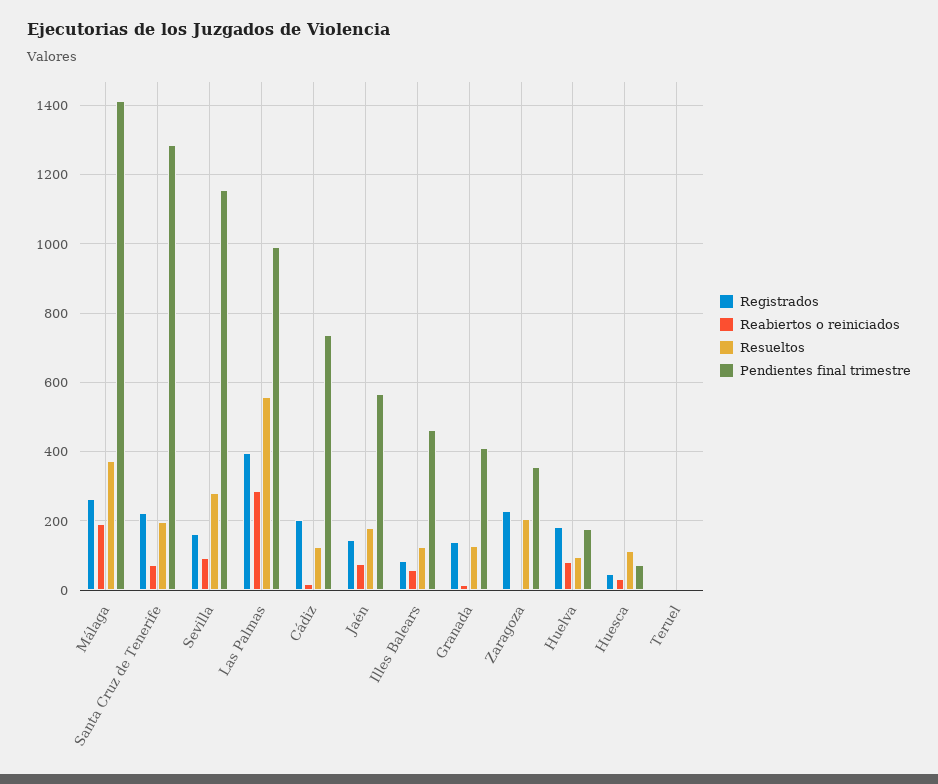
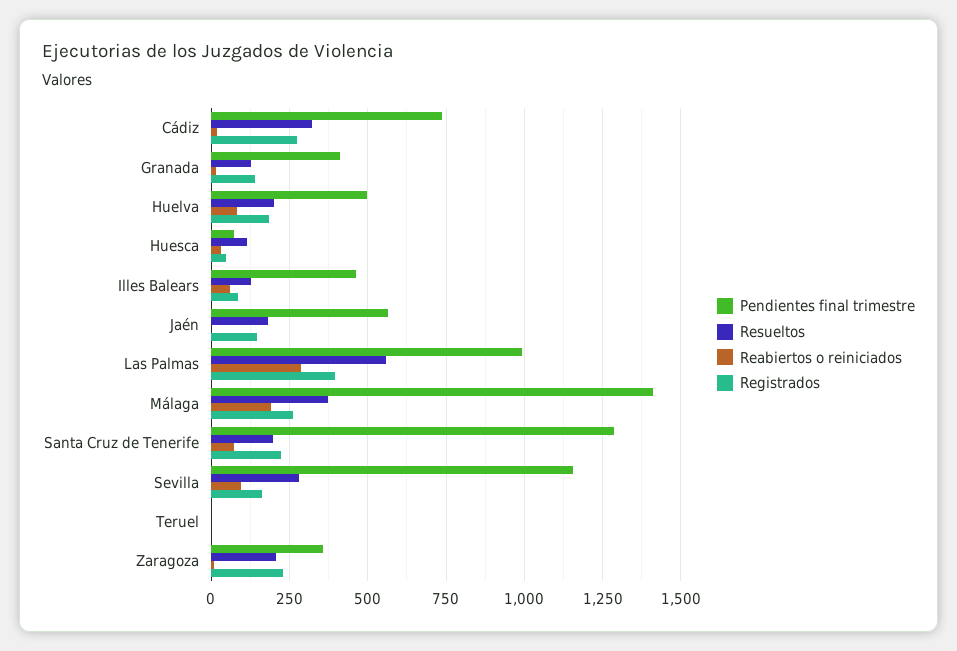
  {
    "Registrados": {
      "Málaga": 260,
      "Santa Cruz de Tenerife": 220,
      "Sevilla": 160,
      "Las Palmas": 400,
-     "Cádiz": 200,
+     "Cádiz": 275,
      "Jaén": 140,
      "Illes Balears": 80,
      "Granada": 140,
      "Zaragoza": 220,
      "Huelva": 180,
      "Huesca": 40,
      "Teruel": 0
    },
    "Reabiertos o reiniciados": {
      "Málaga": 200,
      "Santa Cruz de Tenerife": 80,
      "Sevilla": 100,
      "Las Palmas": 280,
      "Cádiz": 20,
-     "Jaén": 80,
+     "Jaén": 0,
      "Illes Balears": 60,
      "Granada": 20,
      "Zaragoza": 0,
      "Huelva": 80,
      "Huesca": 40,
      "Teruel": 0
    },
    "Resueltos": {
      "Málaga": 380,
      "Santa Cruz de Tenerife": 200,
      "Sevilla": 280,
      "Las Palmas": 560,
-     "Cádiz": 120,
+     "Cádiz": 325,
      "Jaén": 180,
      "Illes Balears": 120,
      "Granada": 120,
      "Zaragoza": 200,
-     "Huelva": 100,
+     "Huelva": 200,
      "Huesca": 120,
      "Teruel": 0
    },
    "Pendientes final trimestre": {
      "Málaga": 1420,
      "Santa Cruz de Tenerife": 1280,
      "Sevilla": 1160,
      "Las Palmas": 1000,
      "Cádiz": 740,
      "Jaén": 560,
      "Illes Balears": 460,
      "Granada": 420,
      "Zaragoza": 360,
-     "Huelva": 180,
+     "Huelva": 500,
      "Huesca": 80,
      "Teruel": 0
    }
  }

